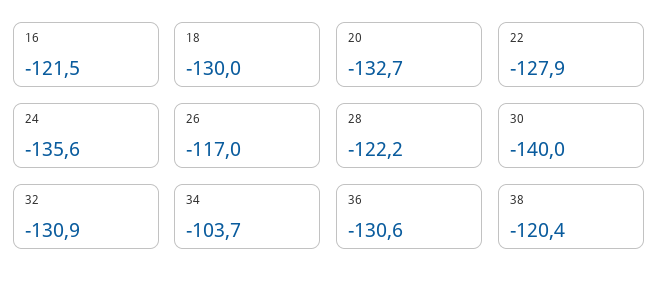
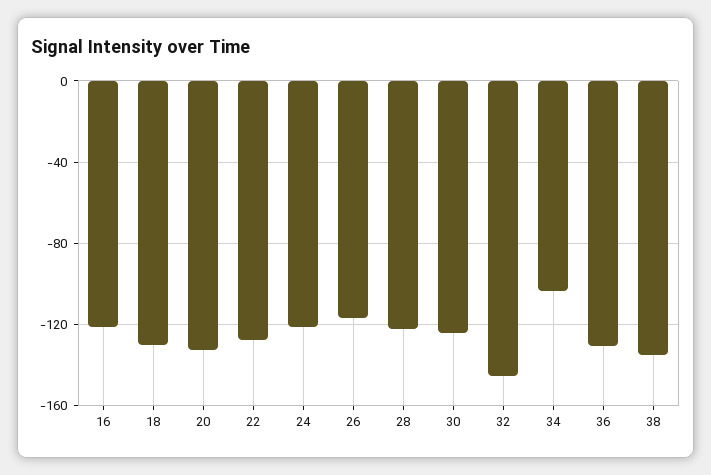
  {
    "16": -121.5,
    "18": -130,
    "20": -132.7,
    "22": -127.9,
-   "24": -135.6,
+   "24": -120,
    "26": -117,
    "28": -122.2,
-   "30": -140,
+   "30": -125,
-   "32": -130.9,
+   "32": -145,
    "34": -103.7,
    "36": -130.6,
-   "38": -120.4
+   "38": -135
  }

